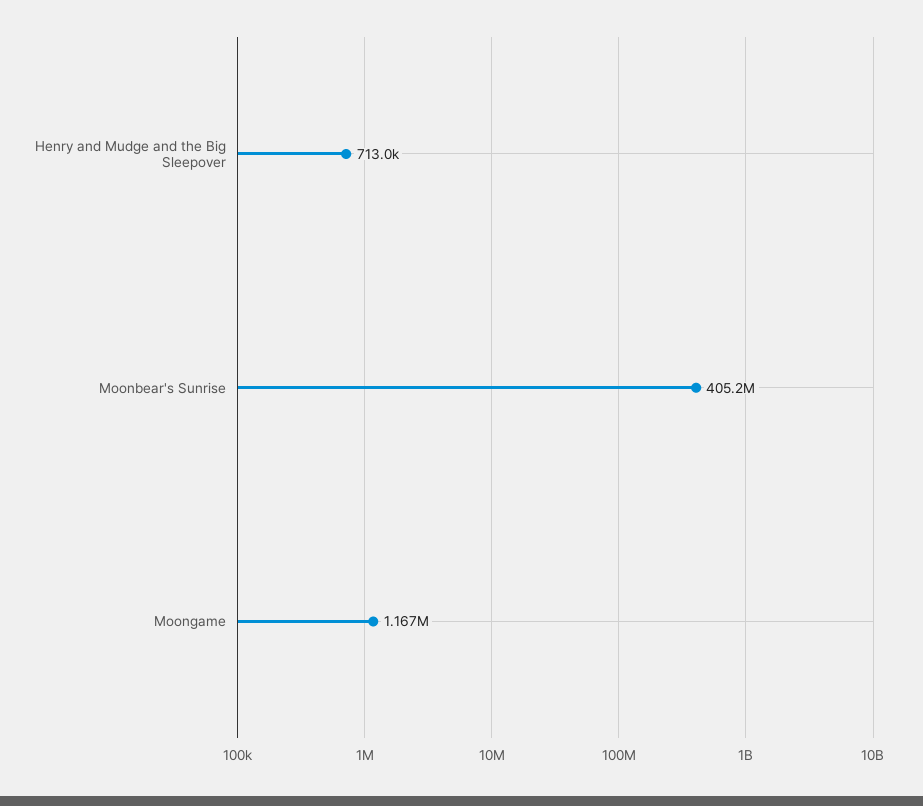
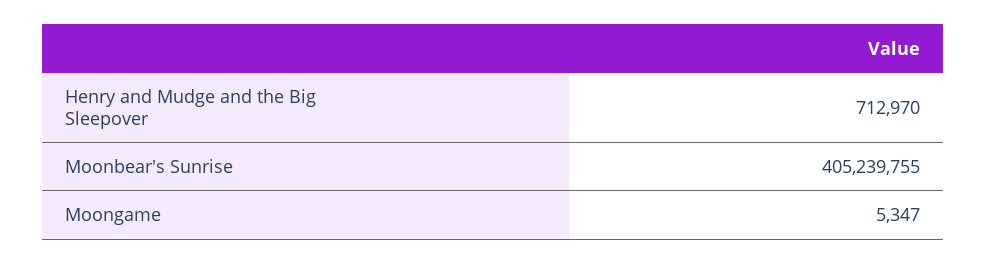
  {
    "Henry and Mudge and the Big Sleepover": 712970,
    "Moonbear's Sunrise": 405239755,
-   "Moongame": 1167000
+   "Moongame": 5347
  }

